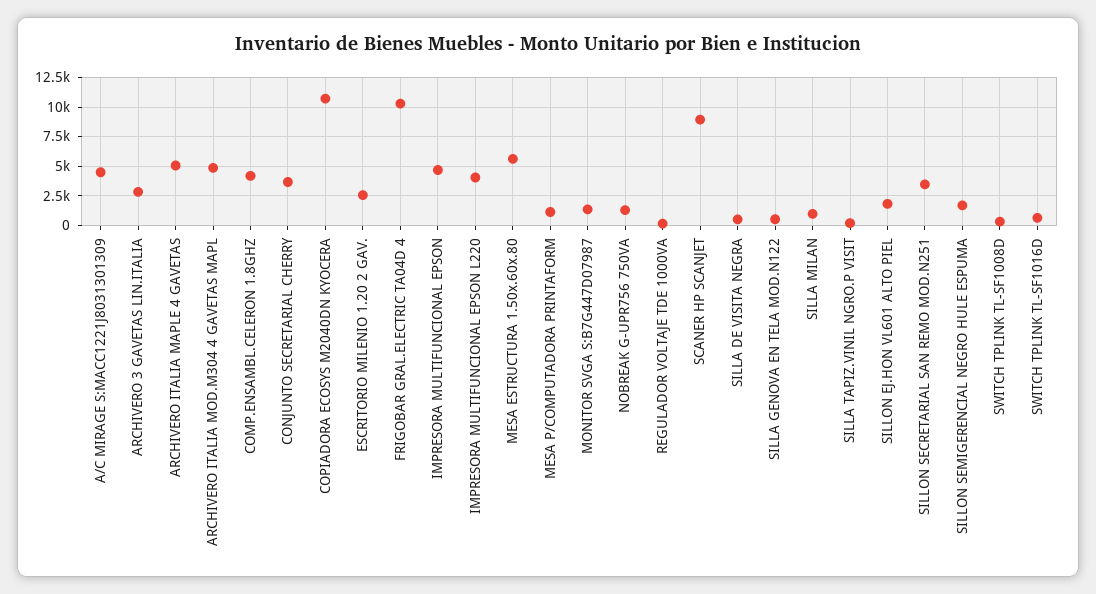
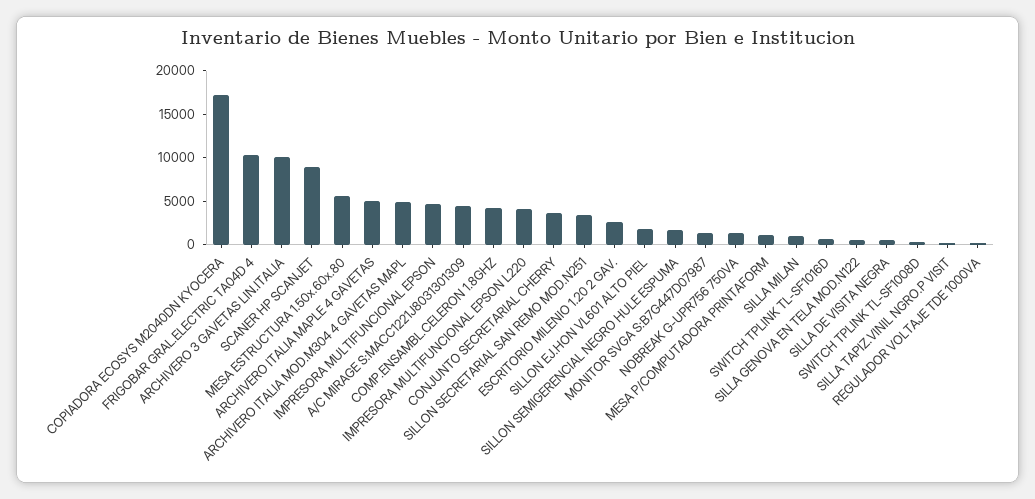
  {
    "A/C MIRAGE S:MACC1221J8031301309": 5000,
-   "ARCHIVERO 3 GAVETAS LIN.ITALIA": 2500,
+   "ARCHIVERO 3 GAVETAS LIN.ITALIA": 10000,
    "ARCHIVERO ITALIA MAPLE 4 GAVETAS": 5000,
    "ARCHIVERO ITALIA MOD.M304 4 GAVETAS MAPL": 5000,
    "COMP.ENSAMBL.CELERON 1.8GHZ": 4000,
    "CONJUNTO SECRETARIAL CHERRY": 4000,
-   "COPIADORA ECOSYS M2040DN KYOCERA": 10000,
+   "COPIADORA ECOSYS M2040DN KYOCERA": 17000,
    "ESCRITORIO MILENIO 1.20 2 GAV.": 3000,
    "FRIGOBAR GRAL.ELECTRIC TA04D 4": 10000,
    "IMPRESORA MULTIFUNCIONAL EPSON": 5000,
    "IMPRESORA MULTIFUNCIONAL EPSON L220": 4000,
    "MESA ESTRUCTURA 1.50x.60x.80": 6000,
    "MESA P/COMPUTADORA PRINTAFORM": 1000,
    "MONITOR SVGA S:B7G447D07987": 1000,
    "NOBREAK G-UPR756 750VA": 1000,
    "REGULADOR VOLTAJE TDE 1000VA": 0,
    "SCANER HP SCANJET": 9000,
    "SILLA DE VISITA NEGRA": 1000,
    "SILLA GENOVA EN TELA MOD.N122": 1000,
    "SILLA MILAN": 1000,
    "SILLA TAPIZ.VINIL NGRO.P VISIT": 0,
    "SILLON EJ.HON VL601 ALTO PIEL": 2000,
    "SILLON SECRETARIAL SAN REMO MOD.N251": 3000,
    "SILLON SEMIGERENCIAL NEGRO HULE ESPUMA": 2000,
    "SWITCH TPLINK TL-SF1008D": 0,
    "SWITCH TPLINK TL-SF1016D": 1000
  }

